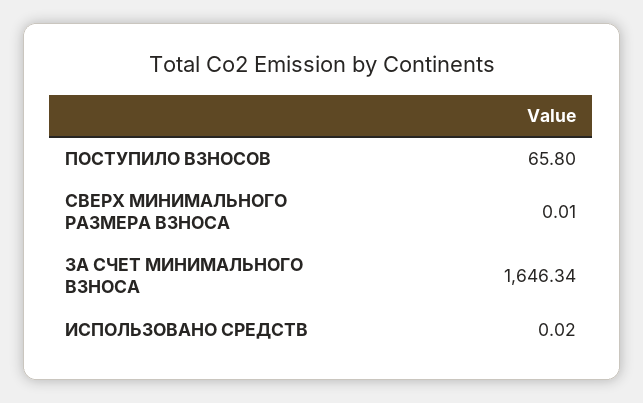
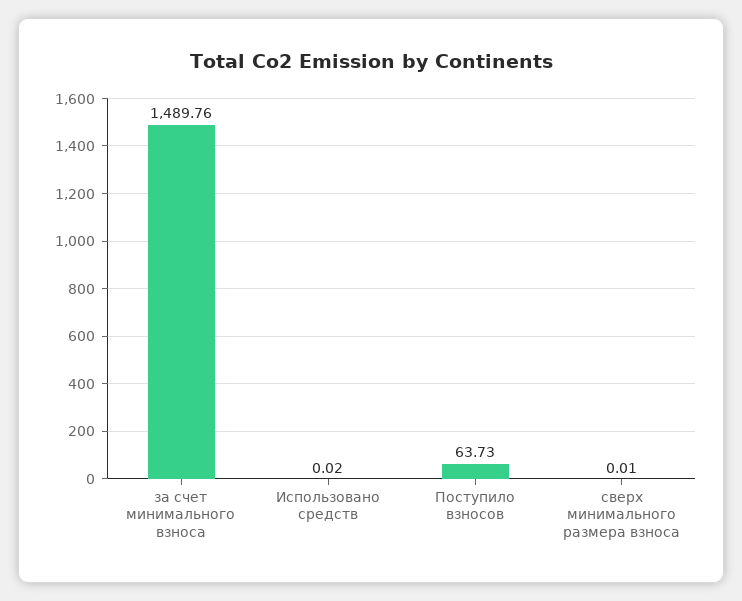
  {
-   "ПОСТУПИЛО ВЗНОСОВ": 65.8,
+   "ПОСТУПИЛО ВЗНОСОВ": 63.73,
    "СВЕРХ МИНИМАЛЬНОГО РАЗМЕРА ВЗНОСА": 0.01,
-   "ЗА СЧЕТ МИНИМАЛЬНОГО ВЗНОСА": 1646.34,
+   "ЗА СЧЕТ МИНИМАЛЬНОГО ВЗНОСА": 1489.76,
    "ИСПОЛЬЗОВАНО СРЕДСТВ": 0.02
  }

